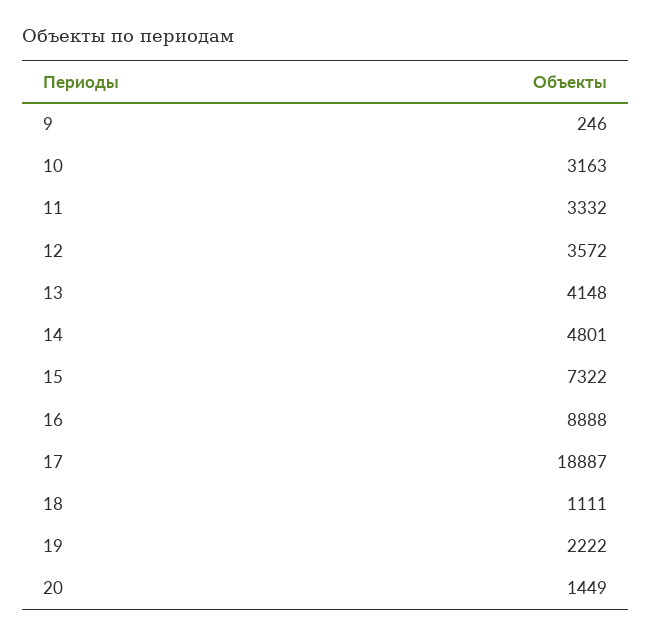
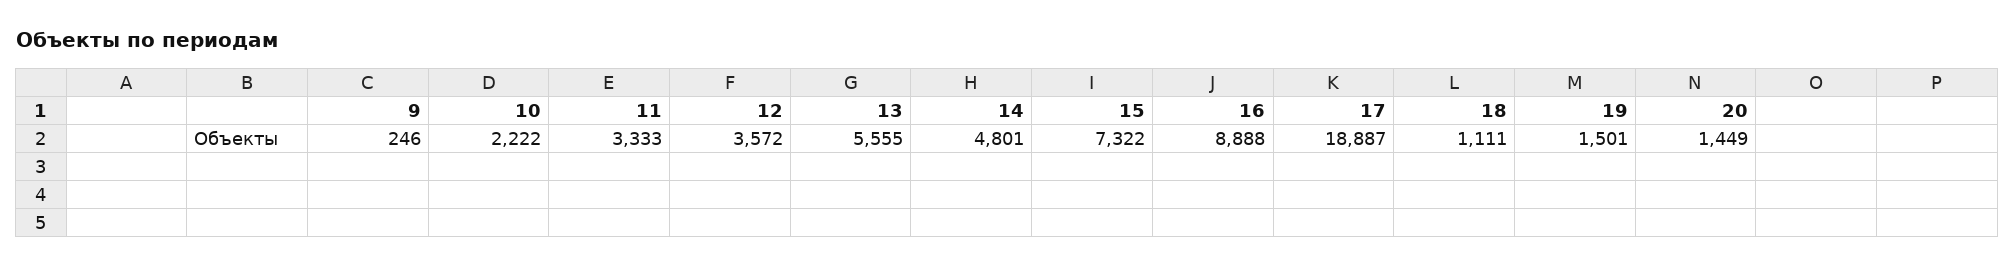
  {
    "9": 246,
-   "10": 3163,
+   "10": 2222,
-   "11": 3332,
+   "11": 3333,
    "12": 3572,
-   "13": 4148,
+   "13": 5555,
    "14": 4801,
    "15": 7322,
    "16": 8888,
    "17": 18887,
    "18": 1111,
-   "19": 2222,
+   "19": 1501,
    "20": 1449
  }

